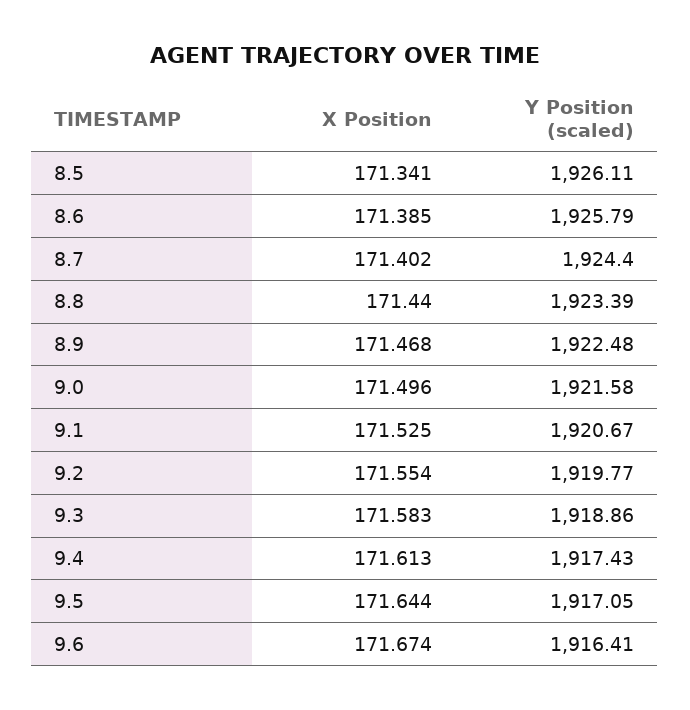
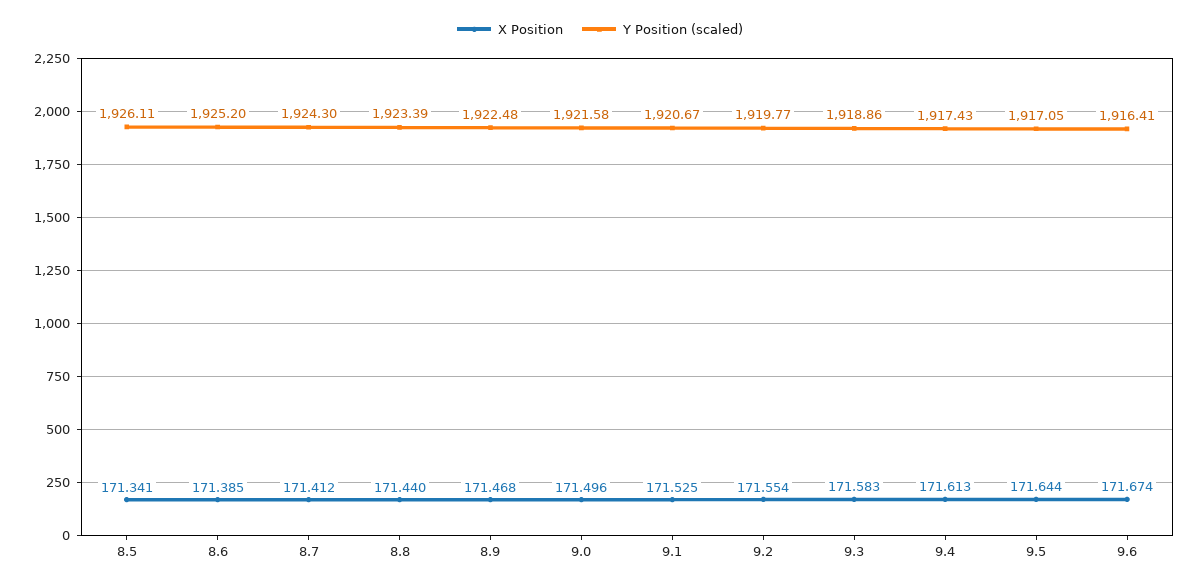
  {
    "X Position": {
      "8.5": 171.341,
      "8.6": 171.385,
-     "8.7": 171.402,
+     "8.7": 171.412,
      "8.8": 171.44,
      "8.9": 171.468,
      "9.0": 171.496,
      "9.1": 171.525,
      "9.2": 171.554,
      "9.3": 171.583,
      "9.4": 171.613,
      "9.5": 171.644,
      "9.6": 171.674
    },
    "Y Position (scaled)": {
      "8.5": 1926.11,
-     "8.6": 1925.79,
+     "8.6": 1925.2,
-     "8.7": 1924.4,
+     "8.7": 1924.3,
      "8.8": 1923.39,
      "8.9": 1922.48,
      "9.0": 1921.58,
      "9.1": 1920.67,
      "9.2": 1919.77,
      "9.3": 1918.86,
      "9.4": 1917.43,
      "9.5": 1917.05,
      "9.6": 1916.41
    }
  }

